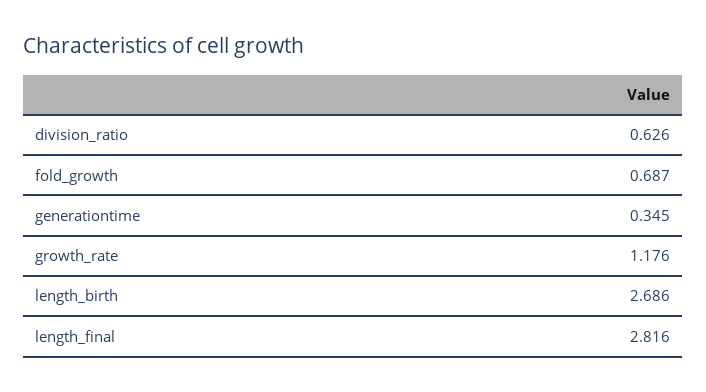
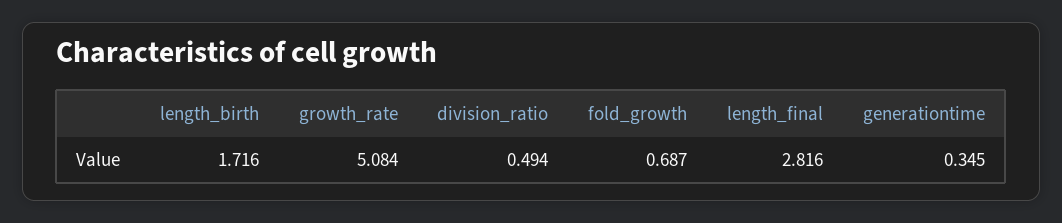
  {
-   "division_ratio": 0.626,
+   "division_ratio": 0.494,
    "fold_growth": 0.687,
    "generationtime": 0.345,
-   "growth_rate": 1.176,
+   "growth_rate": 5.084,
-   "length_birth": 2.686,
+   "length_birth": 1.716,
    "length_final": 2.816
  }

